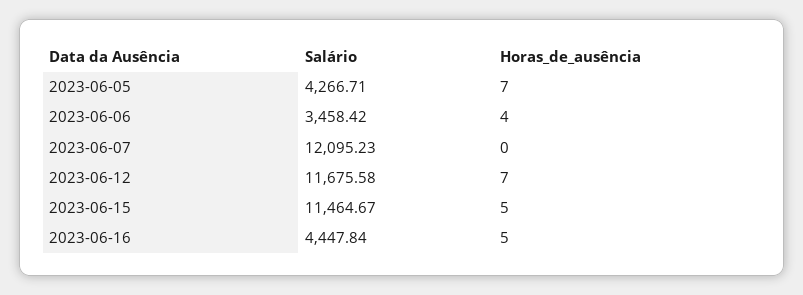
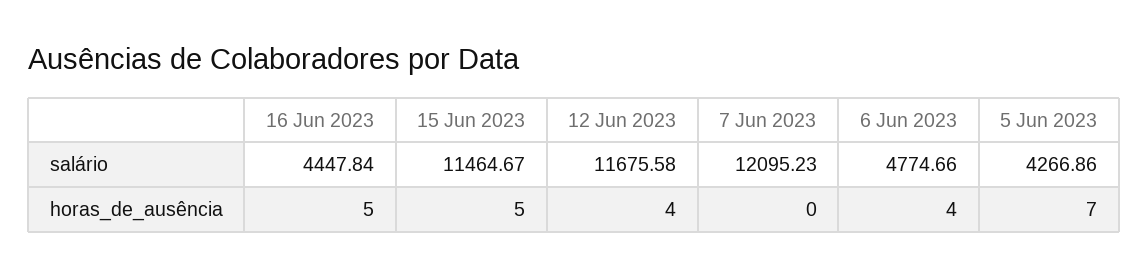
  {
    "Salário": {
-     "2023-06-05": 4266.71,
+     "2023-06-05": 4266.86,
-     "2023-06-06": 3458.42,
+     "2023-06-06": 4774.66,
      "2023-06-07": 12095.23,
      "2023-06-12": 11675.58,
      "2023-06-15": 11464.67,
      "2023-06-16": 4447.84
    },
    "Horas_de_ausência": {
      "2023-06-05": 7,
      "2023-06-06": 4,
      "2023-06-07": 0,
-     "2023-06-12": 7,
+     "2023-06-12": 4,
      "2023-06-15": 5,
      "2023-06-16": 5
    }
  }

